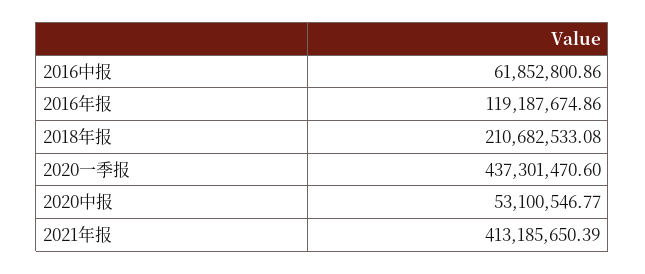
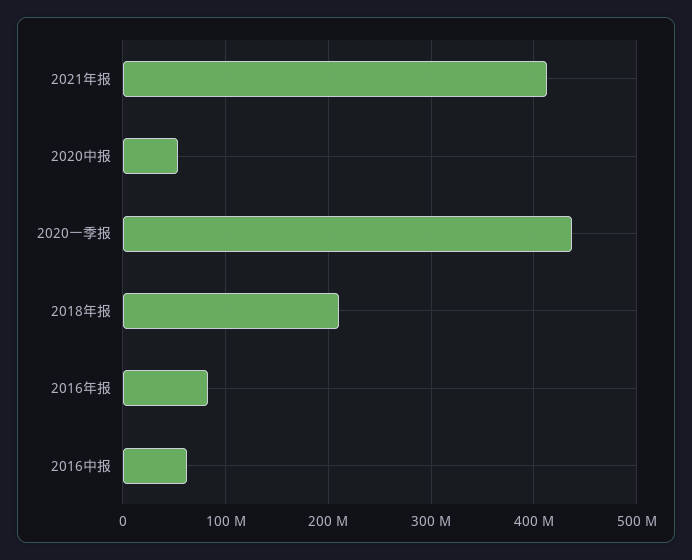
  {
    "2016中报": 61852800.86,
-   "2016年报": 119187674.86,
+   "2016年报": 80000000,
    "2018年报": 210682533.08,
    "2020一季报": 437301470.6,
    "2020中报": 53100546.77,
    "2021年报": 413185650.39
  }

